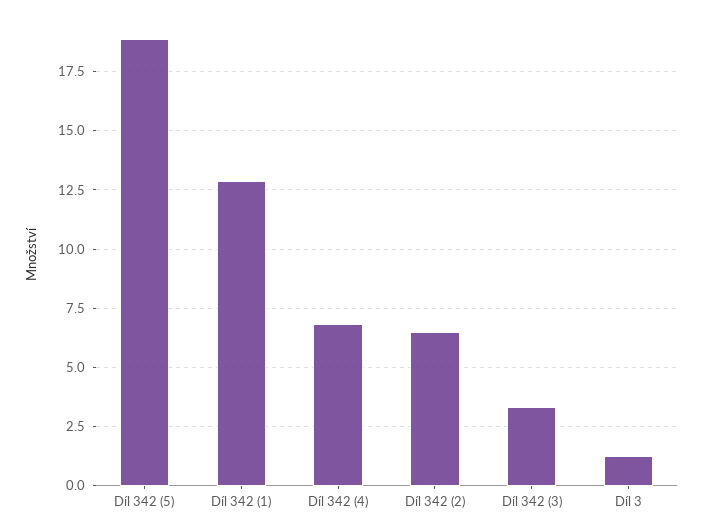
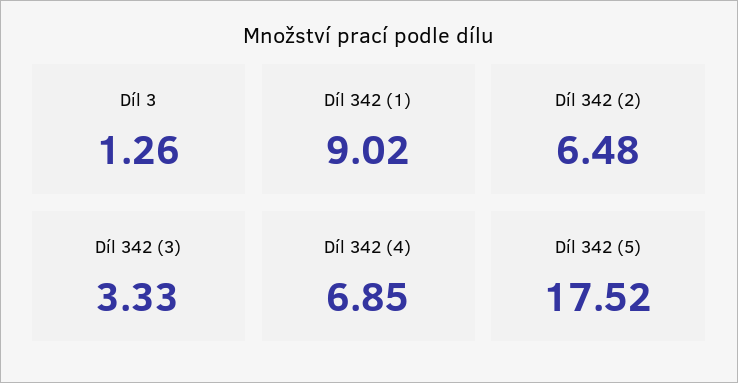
  {
-   "Díl 342 (5)": 19,
+   "Díl 342 (5)": 17.52,
-   "Díl 342 (1)": 13,
+   "Díl 342 (1)": 9.02,
    "Díl 342 (4)": 6.85,
    "Díl 342 (2)": 6.48,
    "Díl 342 (3)": 3.33,
    "Díl 3": 1.26
  }

